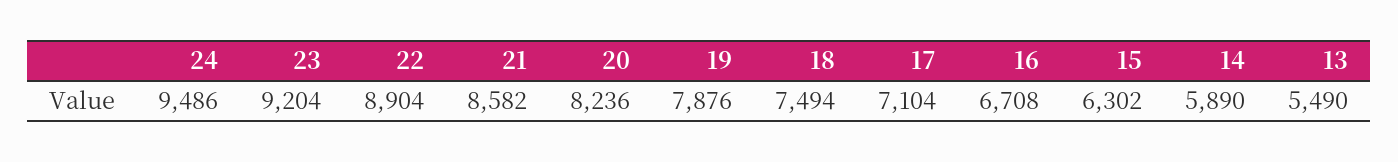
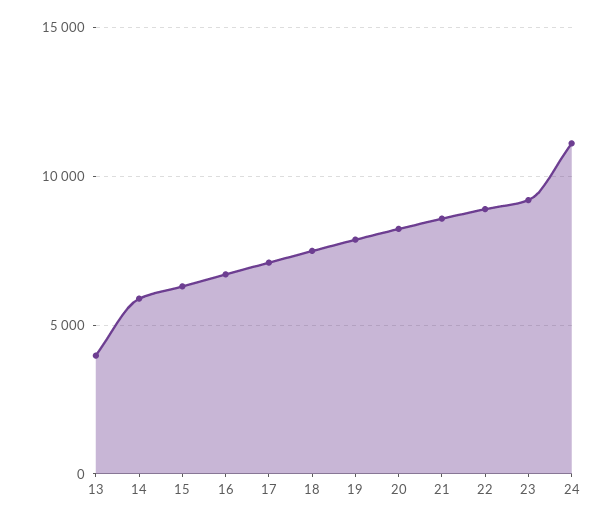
  {
-   "24": 9486,
+   "24": 11000,
    "23": 9204,
    "22": 8904,
    "21": 8582,
    "20": 8236,
    "19": 7876,
    "18": 7494,
    "17": 7104,
    "16": 6708,
    "15": 6302,
    "14": 5890,
-   "13": 5490
+   "13": 4000
  }

